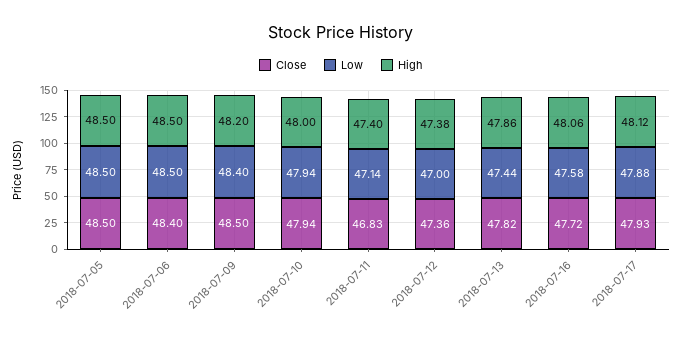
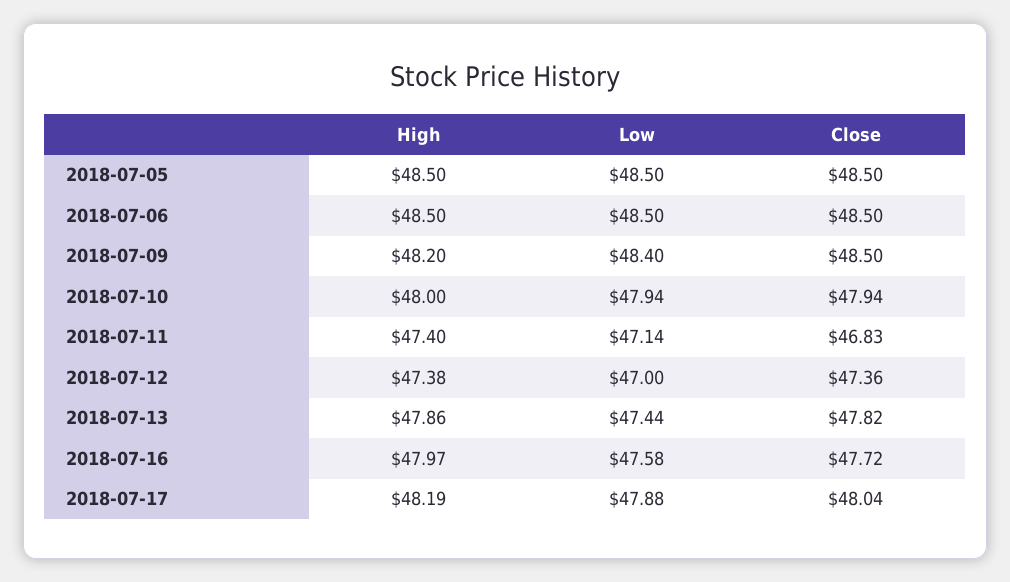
  {
    "Close": {
      "2018-07-05": 48.5,
-     "2018-07-06": 48.4,
+     "2018-07-06": 48.5,
      "2018-07-09": 48.5,
      "2018-07-10": 47.94,
      "2018-07-11": 46.83,
      "2018-07-12": 47.36,
      "2018-07-13": 47.82,
      "2018-07-16": 47.72,
-     "2018-07-17": 47.93
+     "2018-07-17": 48.04
    },
    "Low": {
      "2018-07-05": 48.5,
      "2018-07-06": 48.5,
      "2018-07-09": 48.4,
      "2018-07-10": 47.94,
      "2018-07-11": 47.14,
      "2018-07-12": 47,
      "2018-07-13": 47.44,
      "2018-07-16": 47.58,
      "2018-07-17": 47.88
    },
    "High": {
      "2018-07-05": 48.5,
      "2018-07-06": 48.5,
      "2018-07-09": 48.2,
      "2018-07-10": 48,
      "2018-07-11": 47.4,
      "2018-07-12": 47.38,
      "2018-07-13": 47.86,
-     "2018-07-16": 48.06,
+     "2018-07-16": 47.97,
-     "2018-07-17": 48.12
+     "2018-07-17": 48.19
    }
  }

